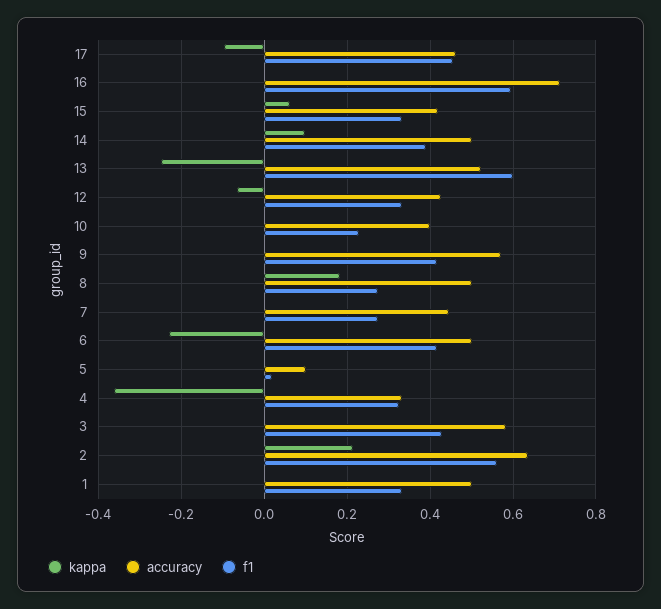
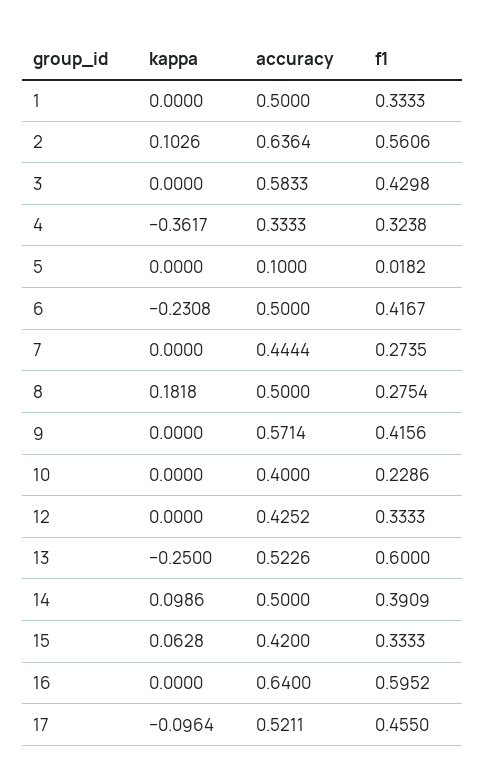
  {
    "kappa": {
      "17": -0.0964,
      "16": 0,
      "15": 0.0628,
      "14": 0.0986,
      "13": -0.25,
-     "12": -0.06,
+     "12": 0,
      "10": 0,
      "9": 0,
      "8": 0.1818,
      "7": 0,
      "6": -0.2308,
      "5": 0,
      "4": -0.3617,
      "3": 0,
-     "2": 0.22,
+     "2": 0.1026,
      "1": 0
    },
    "accuracy": {
-     "17": 0.46,
+     "17": 0.5211,
-     "16": 0.72,
+     "16": 0.64,
      "15": 0.42,
      "14": 0.5,
      "13": 0.5226,
      "12": 0.4252,
      "10": 0.4,
      "9": 0.5714,
      "8": 0.5,
      "7": 0.4444,
      "6": 0.5,
      "5": 0.1,
      "4": 0.3333,
      "3": 0.5833,
      "2": 0.6364,
      "1": 0.5
    },
    "f1": {
      "17": 0.455,
      "16": 0.5952,
      "15": 0.3333,
      "14": 0.3909,
      "13": 0.6,
      "12": 0.3333,
      "10": 0.2286,
      "9": 0.4156,
      "8": 0.2754,
      "7": 0.2735,
      "6": 0.4167,
      "5": 0.0182,
      "4": 0.3238,
      "3": 0.4298,
      "2": 0.5606,
      "1": 0.3333
    }
  }

